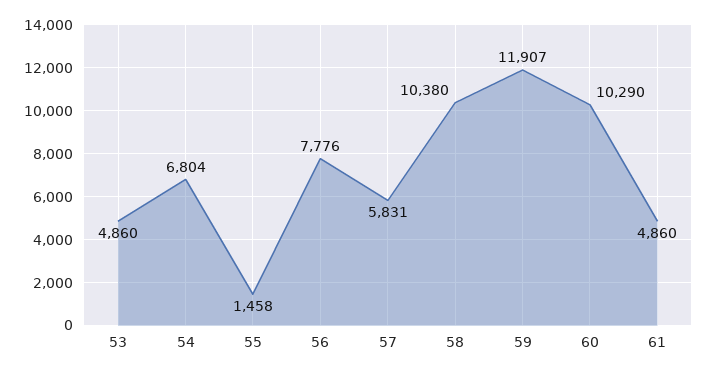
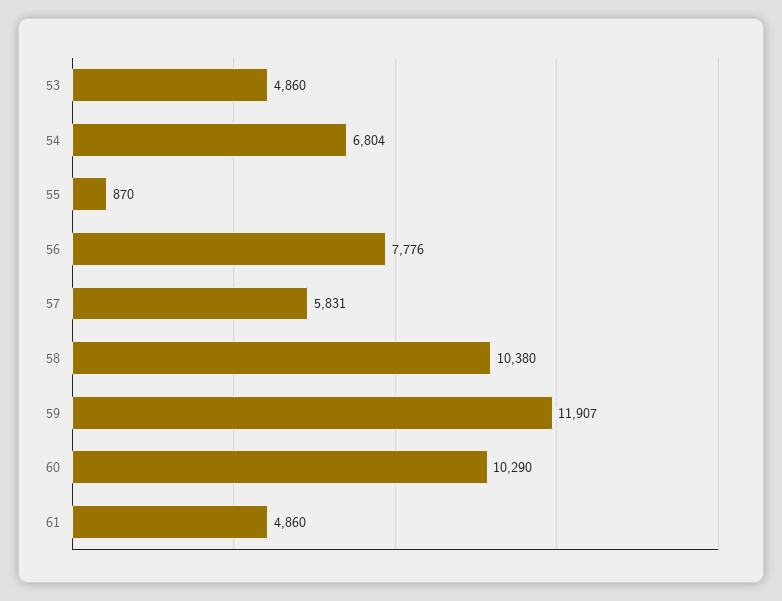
  {
    "53": 4860,
    "54": 6804,
-   "55": 1458,
+   "55": 870,
    "56": 7776,
    "57": 5831,
    "58": 10380,
    "59": 11907,
    "60": 10290,
    "61": 4860
  }

